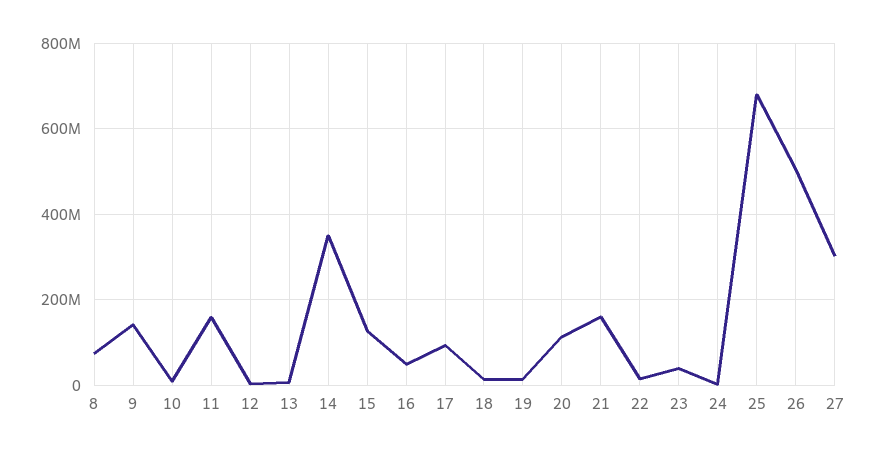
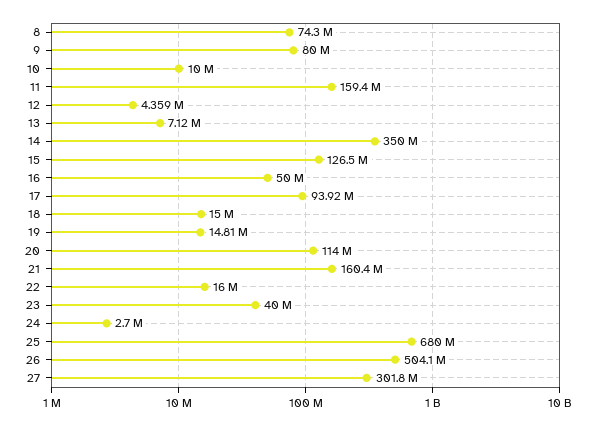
  {
    "8": 74300000,
-   "9": 140000000,
+   "9": 80000000,
    "10": 10000000,
    "11": 159400000,
    "12": 4359000,
    "13": 7120000,
    "14": 350000000,
    "15": 126500000,
    "16": 50000000,
    "17": 93920000,
    "18": 15000000,
    "19": 14810000,
    "20": 114000000,
    "21": 160400000,
    "22": 16000000,
    "23": 40000000,
    "24": 2700000,
    "25": 680000000,
    "26": 504100000,
    "27": 301800000
  }

